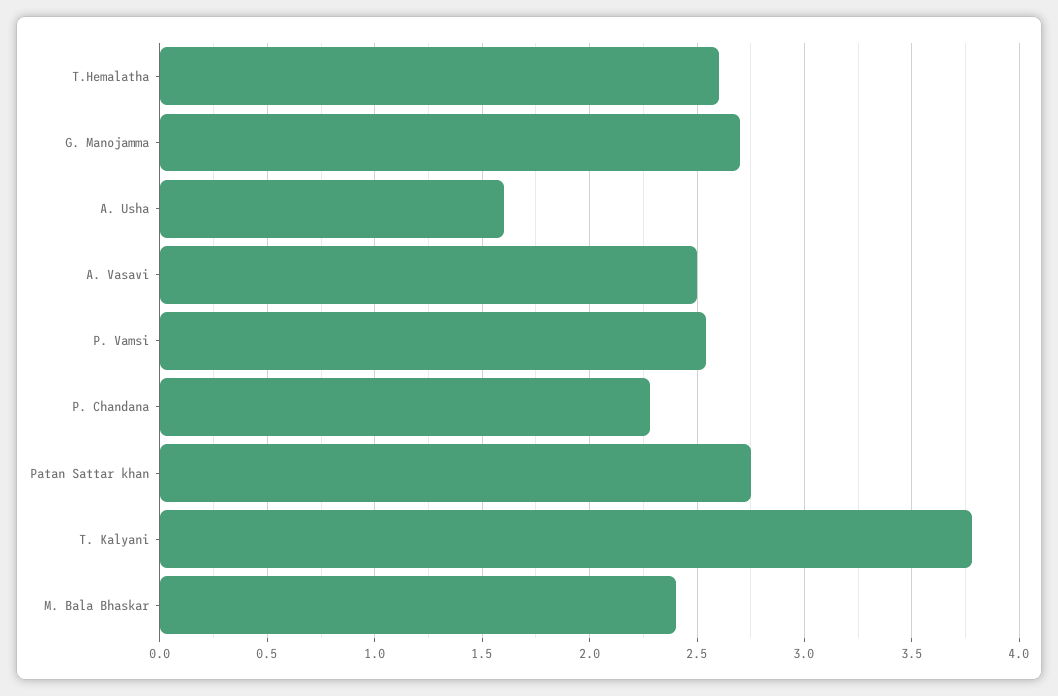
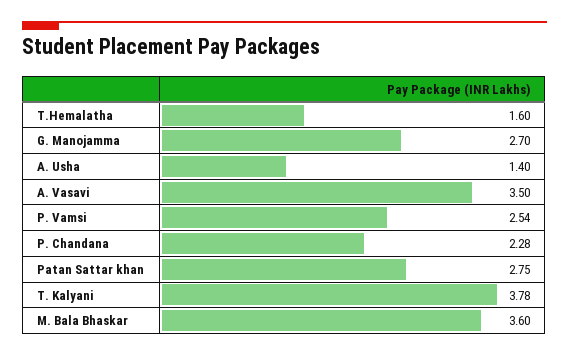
  {
-   "T.Hemalatha": 2.6,
+   "T.Hemalatha": 1.6,
    "G. Manojamma": 2.7,
-   "A. Usha": 1.6,
+   "A. Usha": 1.4,
-   "A. Vasavi": 2.5,
+   "A. Vasavi": 3.5,
    "P. Vamsi": 2.54,
    "P. Chandana": 2.28,
    "Patan Sattar khan": 2.75,
    "T. Kalyani": 3.78,
-   "M. Bala Bhaskar": 2.4
+   "M. Bala Bhaskar": 3.6
  }

